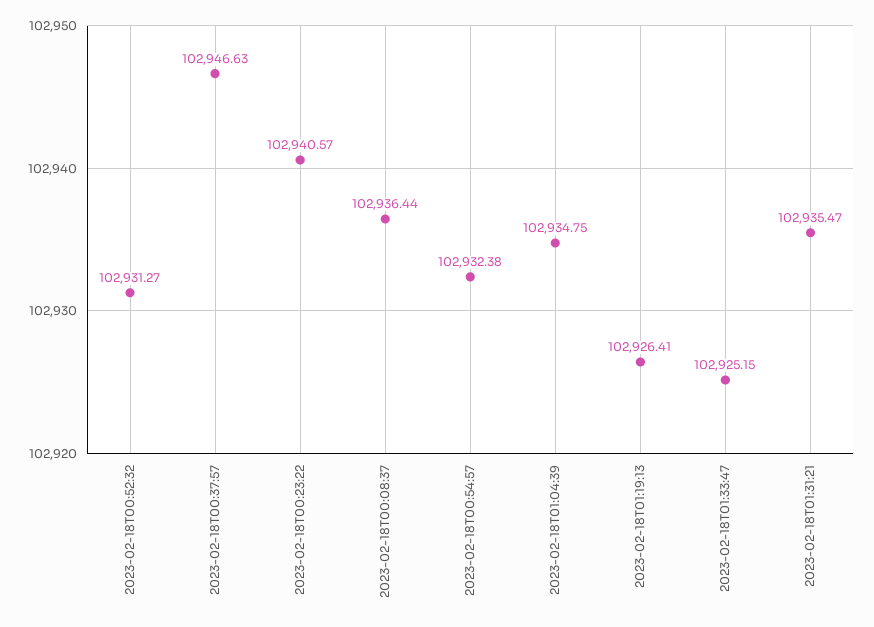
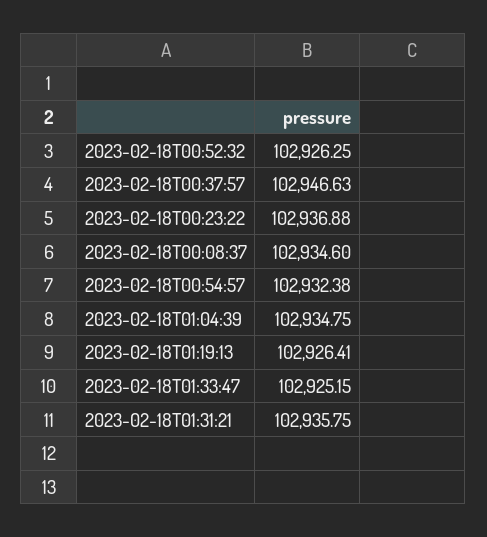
  {
-   "2023-02-18T00:52:32": 102931.27,
+   "2023-02-18T00:52:32": 102926.25,
    "2023-02-18T00:37:57": 102946.63,
-   "2023-02-18T00:23:22": 102940.57,
+   "2023-02-18T00:23:22": 102936.88,
-   "2023-02-18T00:08:37": 102936.44,
+   "2023-02-18T00:08:37": 102934.6,
    "2023-02-18T00:54:57": 102932.38,
    "2023-02-18T01:04:39": 102934.75,
    "2023-02-18T01:19:13": 102926.41,
    "2023-02-18T01:33:47": 102925.15,
-   "2023-02-18T01:31:21": 102935.47
+   "2023-02-18T01:31:21": 102935.75
  }

